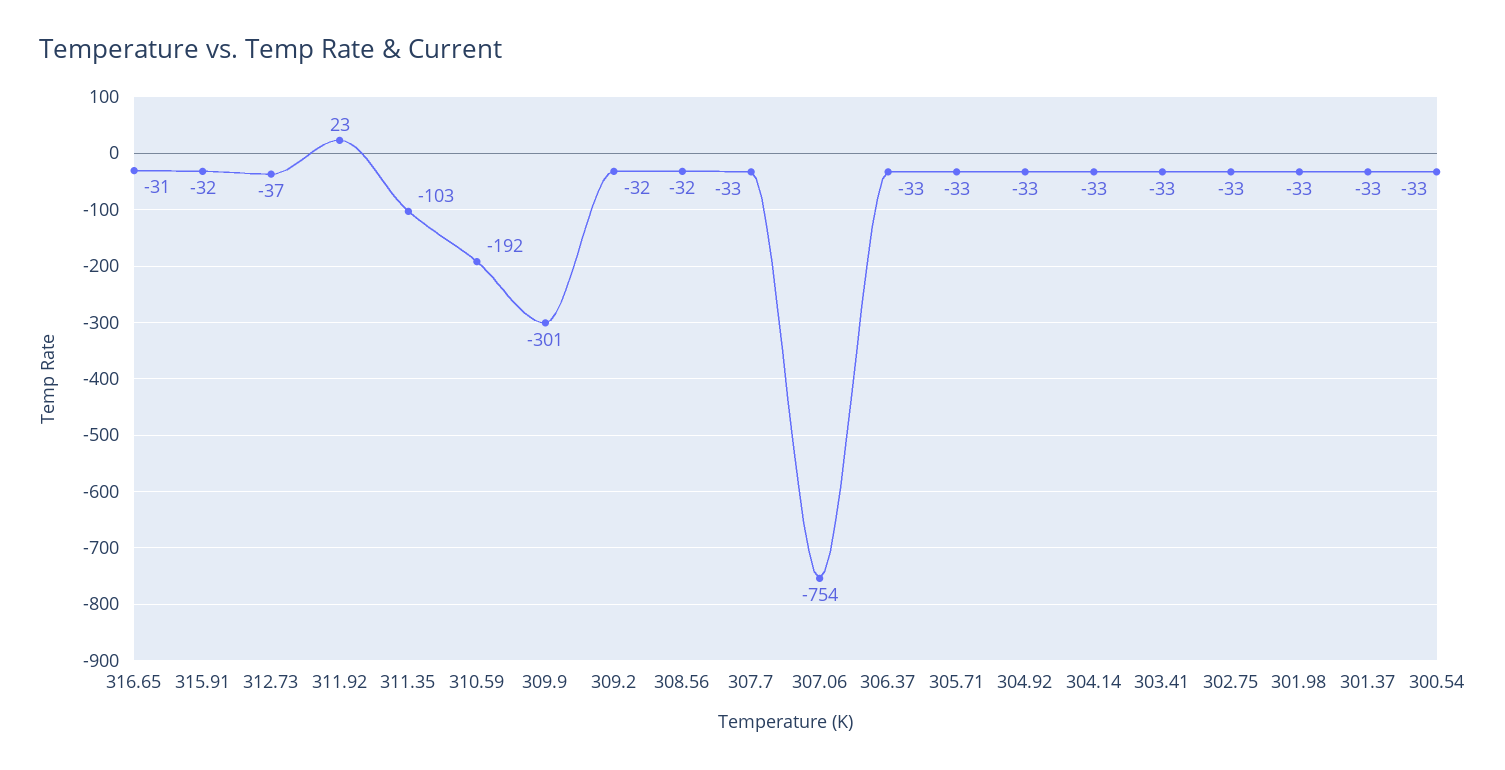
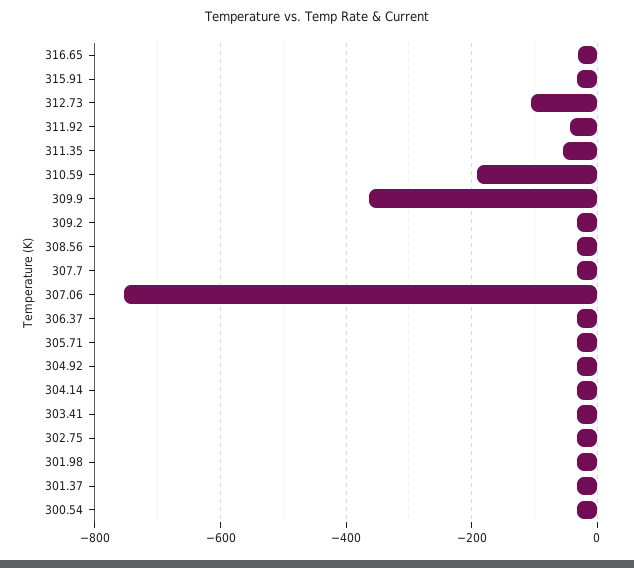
  {
    "316.65": -31,
    "315.91": -32,
-   "312.73": -37,
+   "312.73": -100,
-   "311.92": 23,
+   "311.92": -40,
-   "311.35": -103,
+   "311.35": -60,
    "310.59": -192,
-   "309.9": -301,
+   "309.9": -360,
    "309.2": -32,
    "308.56": -32,
    "307.7": -33,
    "307.06": -754,
    "306.37": -33,
    "305.71": -33,
    "304.92": -33,
    "304.14": -33,
    "303.41": -33,
    "302.75": -33,
    "301.98": -33,
    "301.37": -33,
    "300.54": -33
  }

